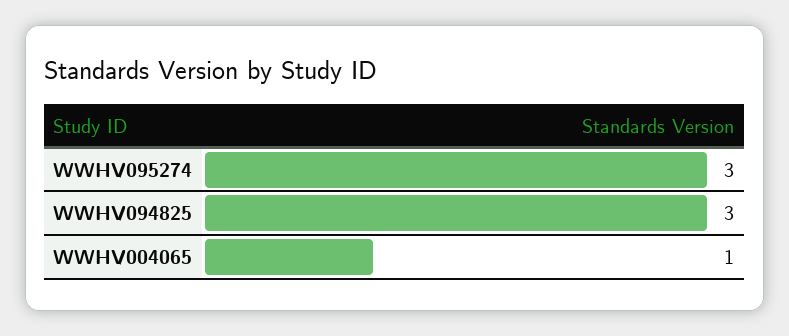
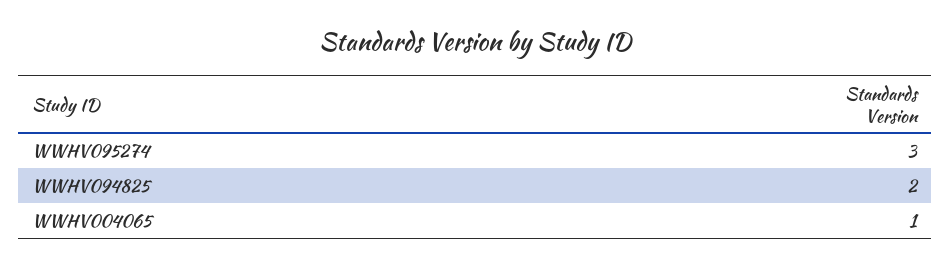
  {
    "WWHV095274": 3,
-   "WWHV094825": 3,
+   "WWHV094825": 2,
    "WWHV004065": 1
  }

